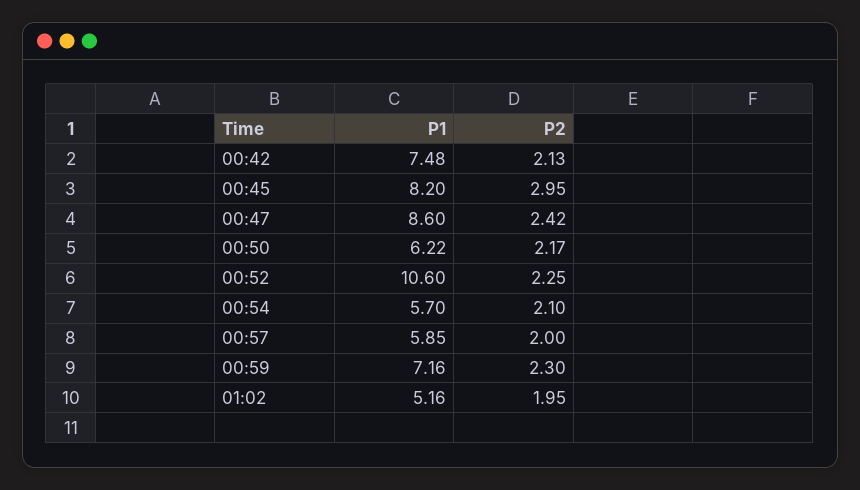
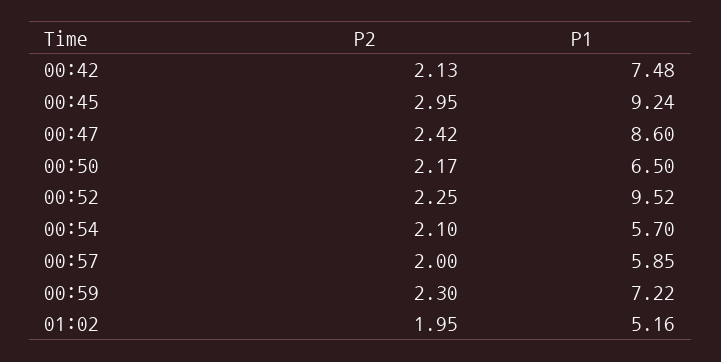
  {
    "P1": {
      "00:42": 7.48,
-     "00:45": 8.2,
+     "00:45": 9.24,
      "00:47": 8.6,
-     "00:50": 6.22,
+     "00:50": 6.5,
-     "00:52": 10.6,
+     "00:52": 9.52,
      "00:54": 5.7,
      "00:57": 5.85,
-     "00:59": 7.16,
+     "00:59": 7.22,
      "01:02": 5.16
    },
    "P2": {
      "00:42": 2.13,
      "00:45": 2.95,
      "00:47": 2.42,
      "00:50": 2.17,
      "00:52": 2.25,
      "00:54": 2.1,
      "00:57": 2,
      "00:59": 2.3,
      "01:02": 1.95
    }
  }

